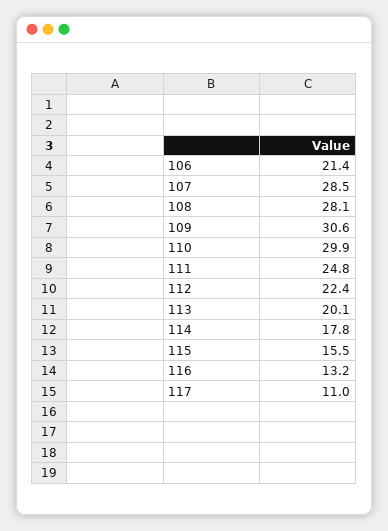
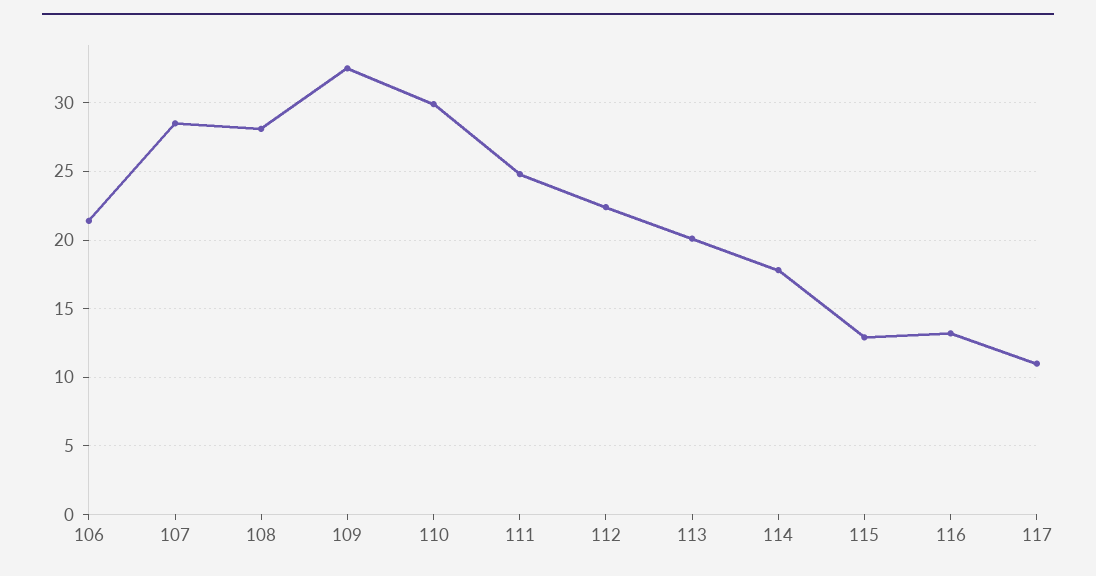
  {
    "106": 21.4,
    "107": 28.5,
    "108": 28.1,
-   "109": 30.6,
+   "109": 32.5,
    "110": 29.9,
    "111": 24.8,
    "112": 22.4,
    "113": 20.1,
    "114": 17.8,
-   "115": 15.5,
+   "115": 13,
    "116": 13.2,
    "117": 11
  }

